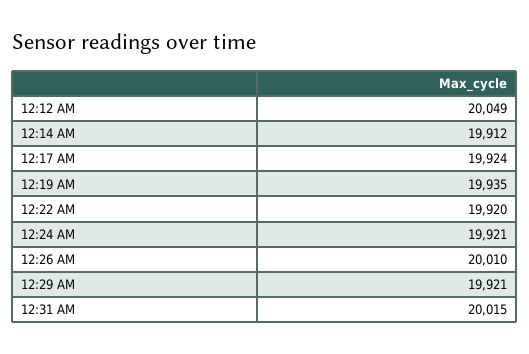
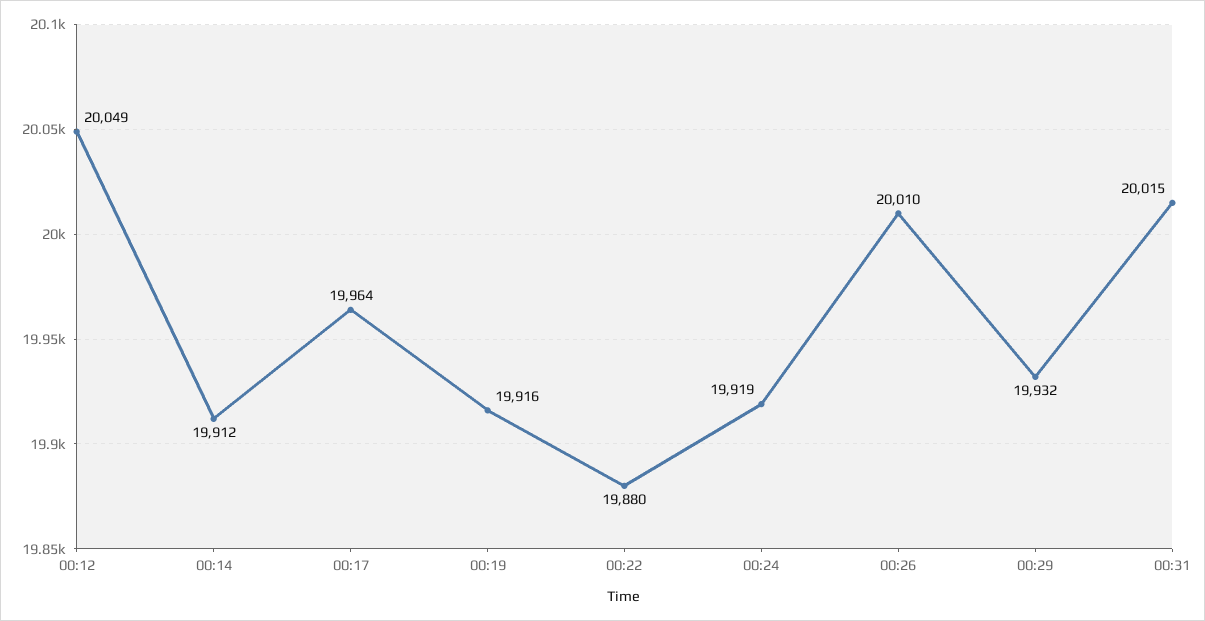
  {
    "12:12 AM": 20049,
    "12:14 AM": 19912,
-   "12:17 AM": 19924,
+   "12:17 AM": 19964,
-   "12:19 AM": 19935,
+   "12:19 AM": 19916,
-   "12:22 AM": 19920,
+   "12:22 AM": 19880,
-   "12:24 AM": 19921,
+   "12:24 AM": 19919,
    "12:26 AM": 20010,
-   "12:29 AM": 19921,
+   "12:29 AM": 19932,
    "12:31 AM": 20015
  }

